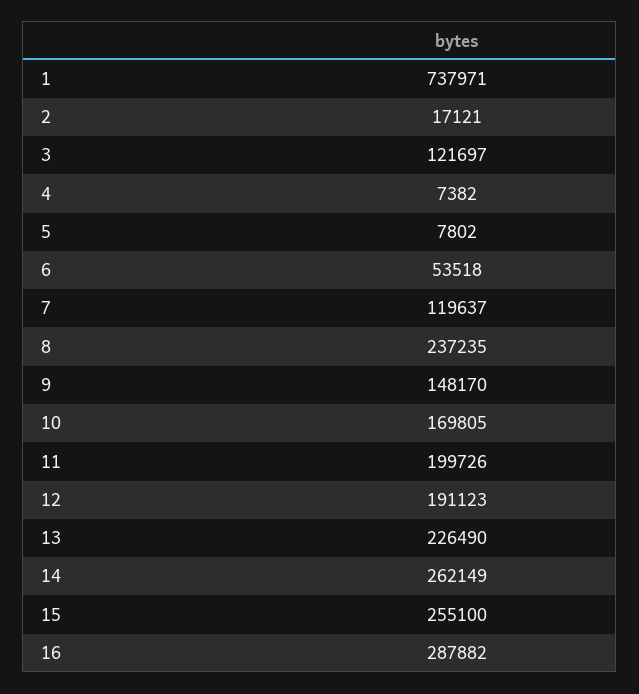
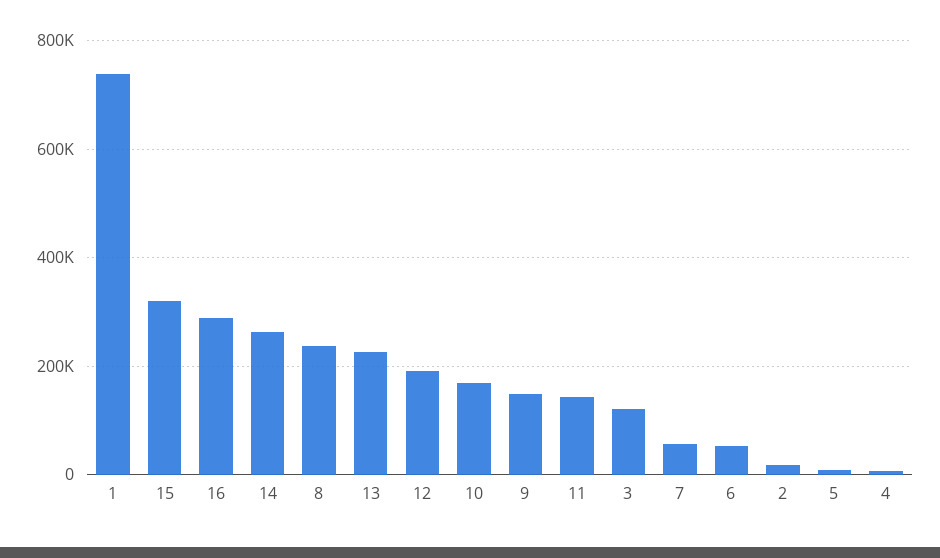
  {
    "1": 737971,
    "2": 17121,
    "3": 121697,
    "4": 7382,
    "5": 7802,
    "6": 53518,
-   "7": 119637,
+   "7": 60000,
    "8": 237235,
    "9": 148170,
    "10": 169805,
-   "11": 199726,
+   "11": 140000,
    "12": 191123,
    "13": 226490,
    "14": 262149,
-   "15": 255100,
+   "15": 320000,
    "16": 287882
  }

